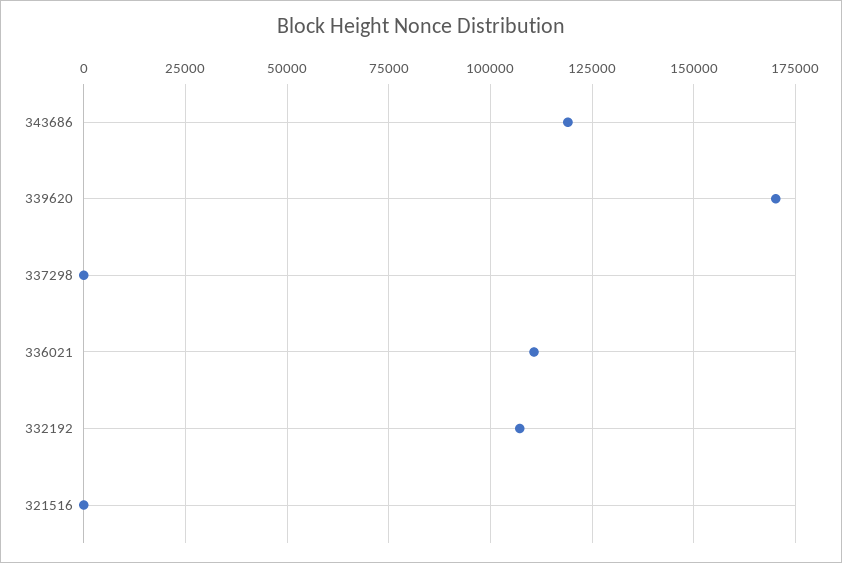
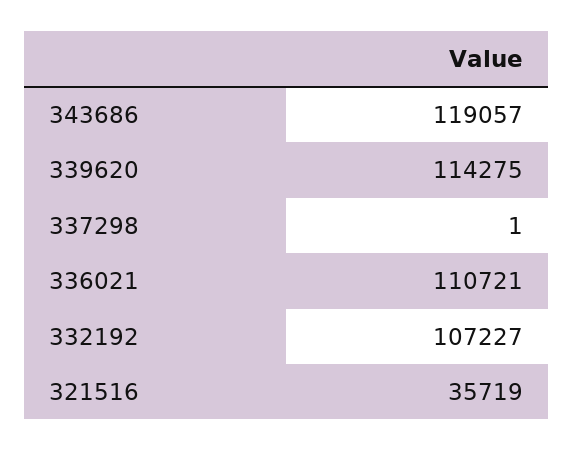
  {
    "343686": 119057,
-   "339620": 170000,
+   "339620": 114275,
    "337298": 1,
    "336021": 110721,
    "332192": 107227,
-   "321516": 0
+   "321516": 35719
  }

